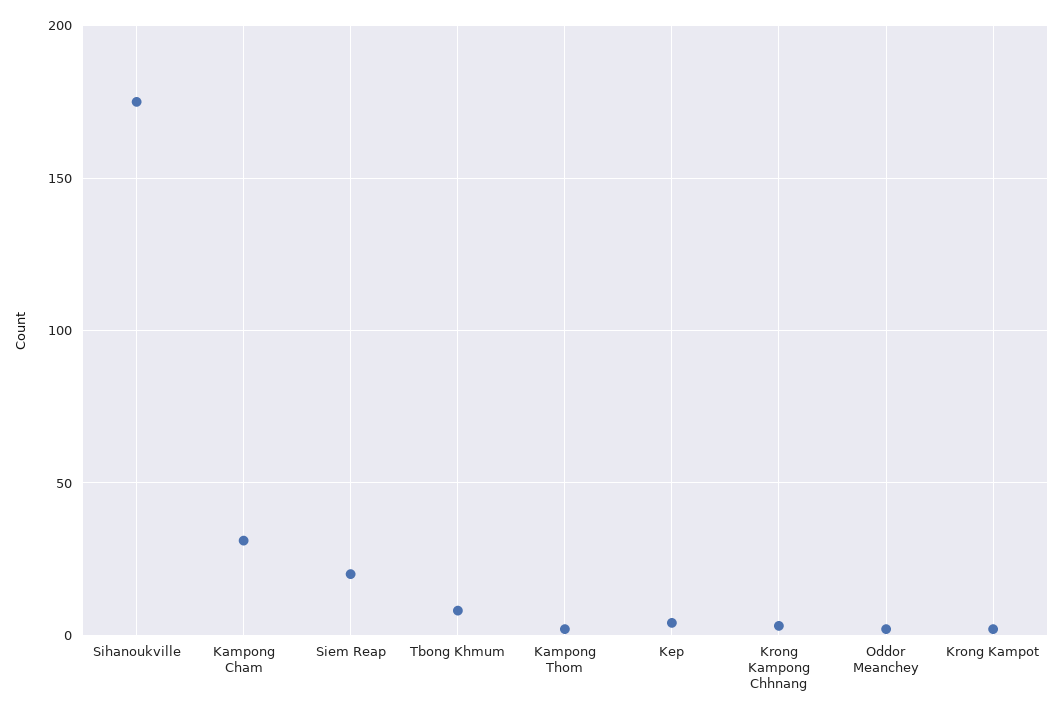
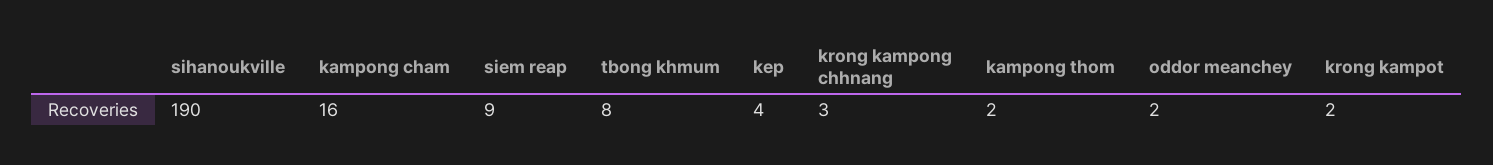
  {
-   "Sihanoukville": 175,
+   "Sihanoukville": 190,
-   "Kampong Cham": 30,
+   "Kampong Cham": 16,
-   "Siem Reap": 20,
+   "Siem Reap": 9,
    "Tbong Khmum": 8,
    "Kampong Thom": 2,
    "Kep": 4,
    "Krong Kampong Chhnang": 3,
    "Oddor Meanchey": 2,
    "Krong Kampot": 2
  }

